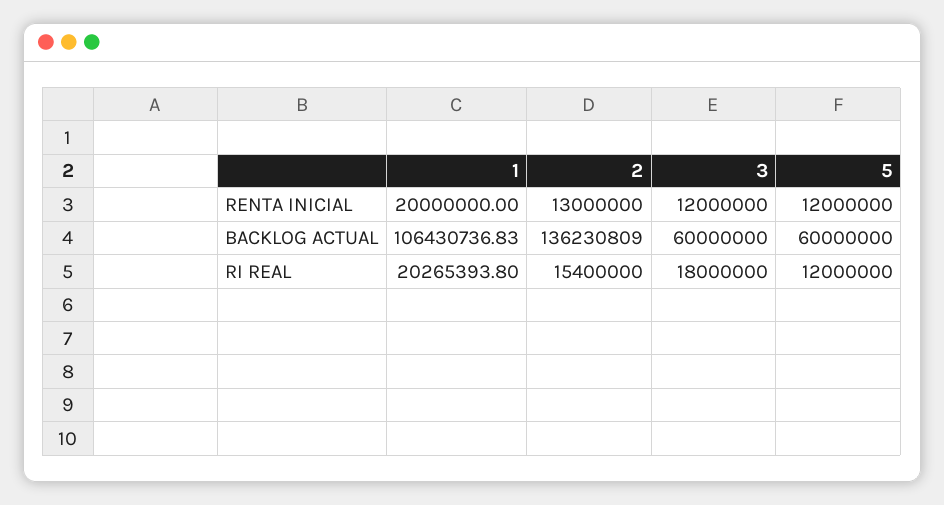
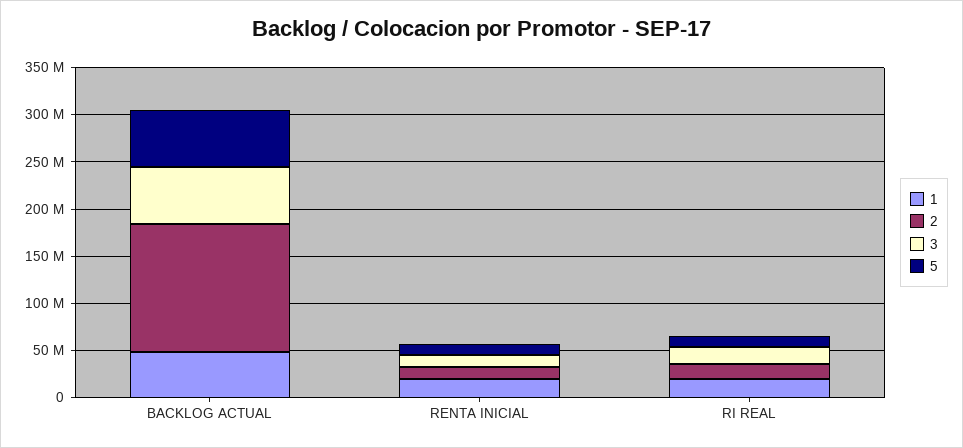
  {
    "1": {
      "RENTA INICIAL": 20000000,
-     "BACKLOG ACTUAL": 106430736.83,
+     "BACKLOG ACTUAL": 50000000,
      "RI REAL": 20265393.8
    },
    "2": {
      "RENTA INICIAL": 13000000,
      "BACKLOG ACTUAL": 136230809,
      "RI REAL": 15400000
    },
    "3": {
      "RENTA INICIAL": 12000000,
      "BACKLOG ACTUAL": 60000000,
      "RI REAL": 18000000
    },
    "5": {
      "RENTA INICIAL": 12000000,
      "BACKLOG ACTUAL": 60000000,
      "RI REAL": 12000000
    }
  }

